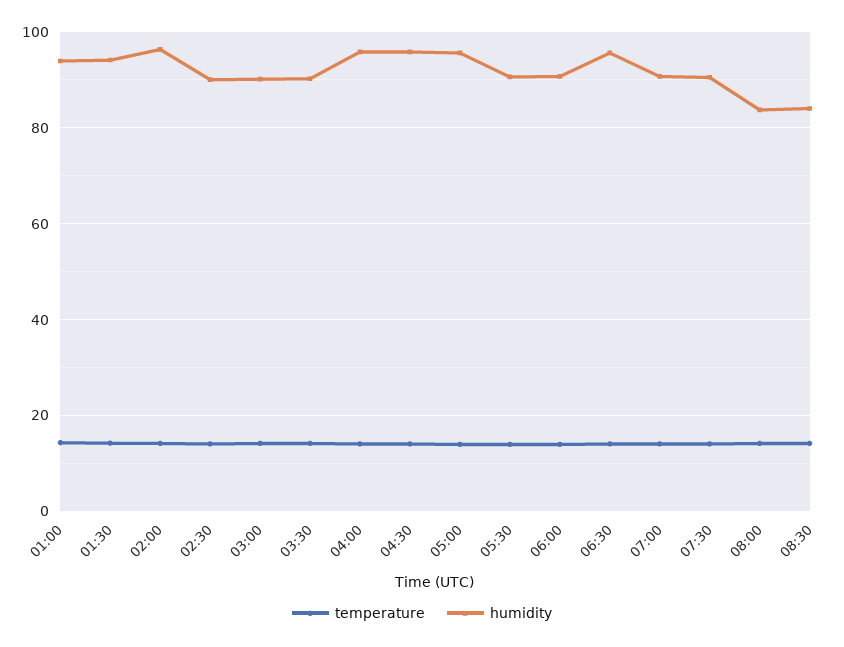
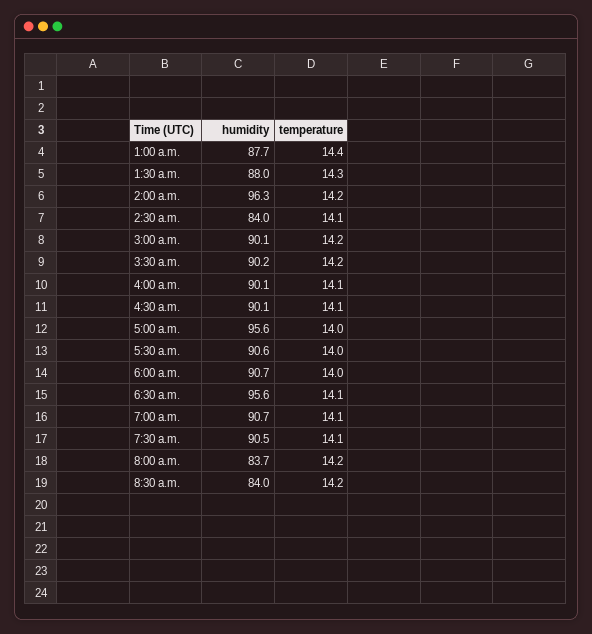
  {
    "temperature": {
      "01:00": 14.4,
      "01:30": 14.3,
      "02:00": 14.2,
      "02:30": 14.1,
      "03:00": 14.2,
      "03:30": 14.2,
      "04:00": 14.1,
      "04:30": 14.1,
      "05:00": 14,
      "05:30": 14,
      "06:00": 14,
      "06:30": 14.1,
      "07:00": 14.1,
      "07:30": 14.1,
      "08:00": 14.2,
      "08:30": 14.2
    },
    "humidity": {
-     "01:00": 94,
+     "01:00": 87.7,
-     "01:30": 94,
+     "01:30": 88,
      "02:00": 96.3,
-     "02:30": 90,
+     "02:30": 84,
      "03:00": 90.1,
      "03:30": 90.2,
-     "04:00": 96,
+     "04:00": 90.1,
-     "04:30": 96,
+     "04:30": 90.1,
      "05:00": 95.6,
      "05:30": 90.6,
      "06:00": 90.7,
      "06:30": 95.6,
      "07:00": 90.7,
      "07:30": 90.5,
      "08:00": 83.7,
      "08:30": 84
    }
  }

